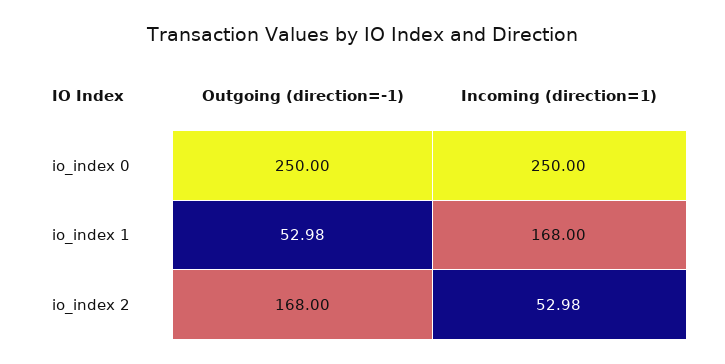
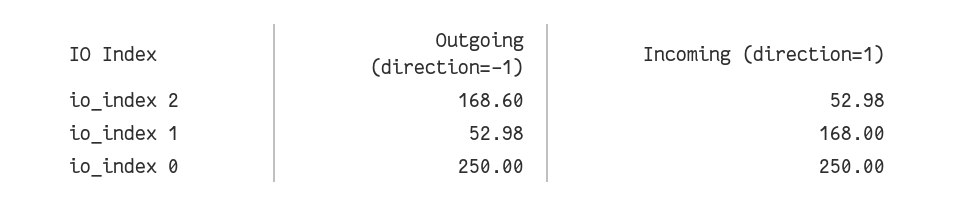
  {
    "Outgoing (direction=-1)": {
      "io_index 0": 250,
      "io_index 1": 52.98,
-     "io_index 2": 168
+     "io_index 2": 168.6
    },
    "Incoming (direction=1)": {
      "io_index 0": 250,
      "io_index 1": 168,
      "io_index 2": 52.98
    }
  }

